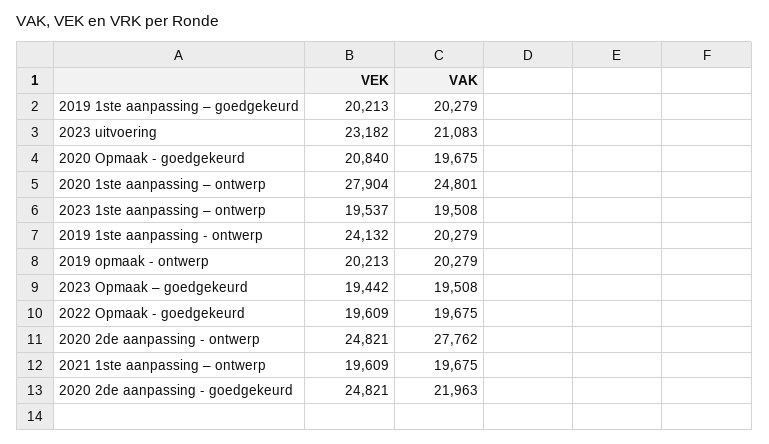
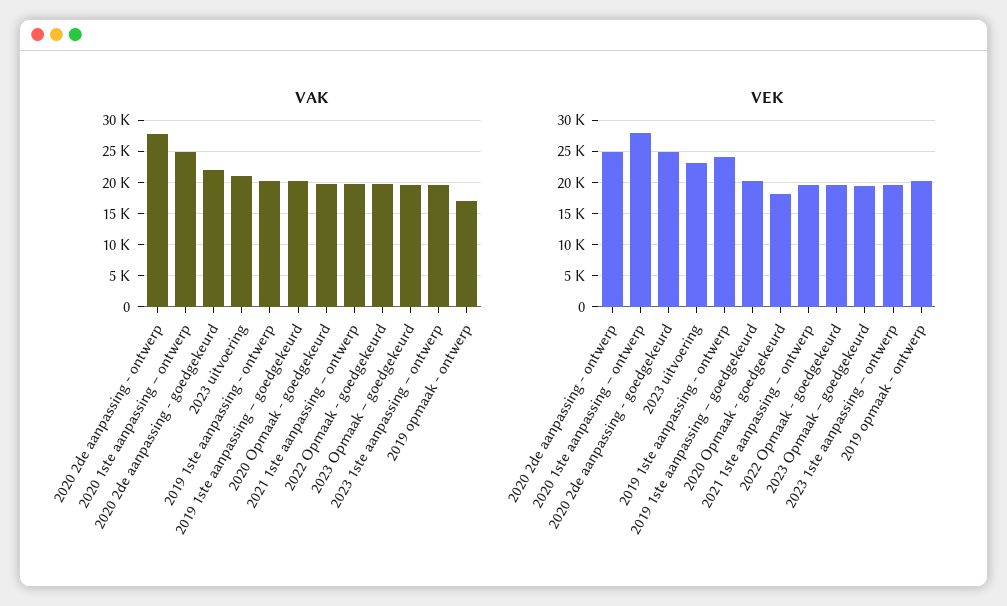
  {
    "VEK": {
      "2019 1ste aanpassing – goedgekeurd": 20213,
      "2023 uitvoering": 23182,
-     "2020 Opmaak - goedgekeurd": 20840,
+     "2020 Opmaak - goedgekeurd": 18000,
      "2020 1ste aanpassing – ontwerp": 27904,
      "2023 1ste aanpassing – ontwerp": 19537,
      "2019 1ste aanpassing - ontwerp": 24132,
      "2019 opmaak - ontwerp": 20213,
      "2023 Opmaak – goedgekeurd": 19442,
      "2022 Opmaak - goedgekeurd": 19609,
      "2020 2de aanpassing - ontwerp": 24821,
      "2021 1ste aanpassing – ontwerp": 19609,
      "2020 2de aanpassing - goedgekeurd": 24821
    },
    "VAK": {
      "2019 1ste aanpassing – goedgekeurd": 20279,
      "2023 uitvoering": 21083,
      "2020 Opmaak - goedgekeurd": 19675,
      "2020 1ste aanpassing – ontwerp": 24801,
      "2023 1ste aanpassing – ontwerp": 19508,
      "2019 1ste aanpassing - ontwerp": 20279,
-     "2019 opmaak - ontwerp": 20279,
+     "2019 opmaak - ontwerp": 17000,
      "2023 Opmaak – goedgekeurd": 19508,
      "2022 Opmaak - goedgekeurd": 19675,
      "2020 2de aanpassing - ontwerp": 27762,
      "2021 1ste aanpassing – ontwerp": 19675,
      "2020 2de aanpassing - goedgekeurd": 21963
    }
  }

